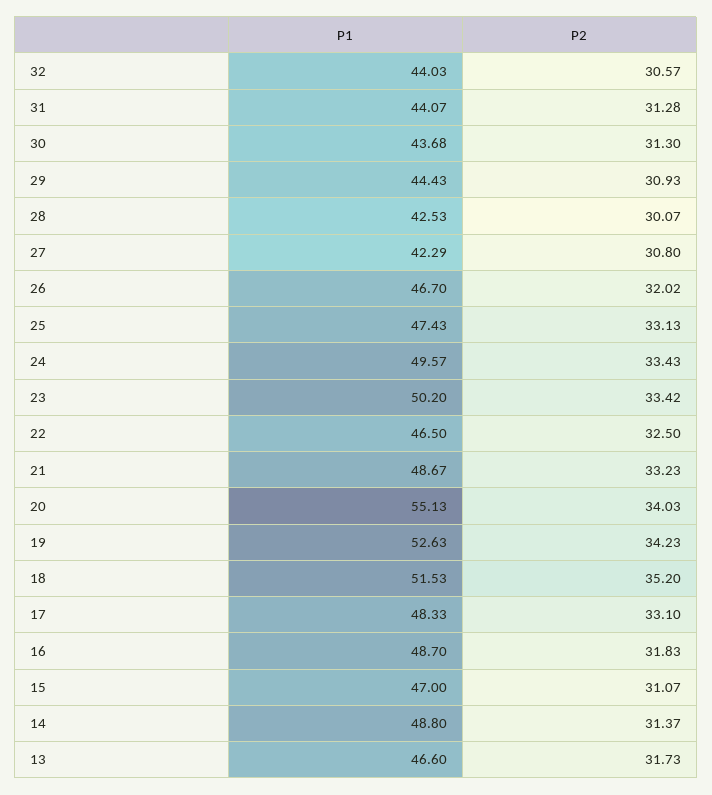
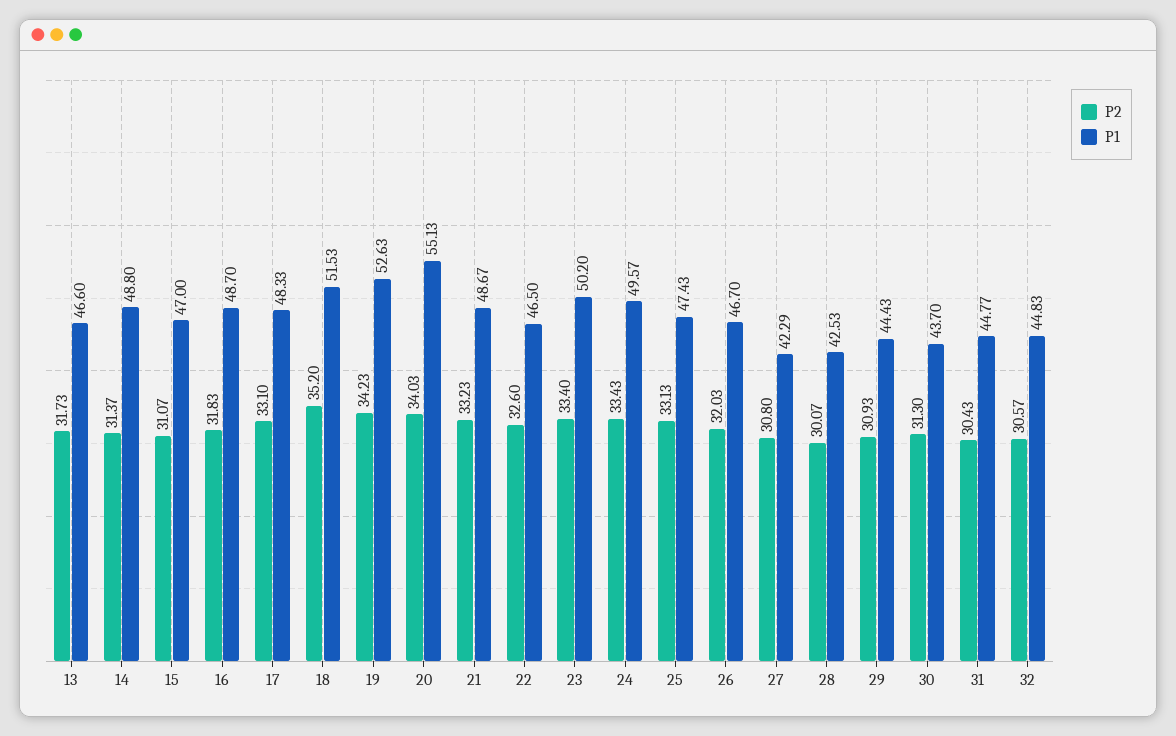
  {
    "P1": {
-     "32": 44.03,
+     "32": 44.83,
-     "31": 44.07,
+     "31": 44.77,
-     "30": 43.68,
+     "30": 43.7,
      "29": 44.43,
      "28": 42.53,
      "27": 42.29,
      "26": 46.7,
      "25": 47.43,
      "24": 49.57,
      "23": 50.2,
      "22": 46.5,
      "21": 48.67,
      "20": 55.13,
      "19": 52.63,
      "18": 51.53,
      "17": 48.33,
      "16": 48.7,
      "15": 47,
      "14": 48.8,
      "13": 46.6
    },
    "P2": {
      "32": 30.57,
-     "31": 31.28,
+     "31": 30.43,
      "30": 31.3,
      "29": 30.93,
      "28": 30.07,
      "27": 30.8,
-     "26": 32.02,
+     "26": 32.03,
      "25": 33.13,
      "24": 33.43,
-     "23": 33.42,
+     "23": 33.4,
-     "22": 32.5,
+     "22": 32.6,
      "21": 33.23,
      "20": 34.03,
      "19": 34.23,
      "18": 35.2,
      "17": 33.1,
      "16": 31.83,
      "15": 31.07,
      "14": 31.37,
      "13": 31.73
    }
  }

